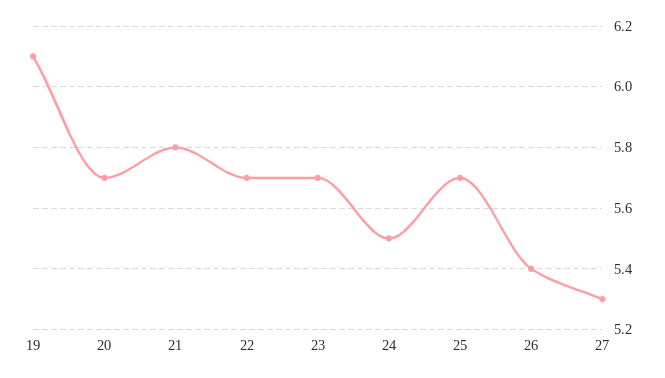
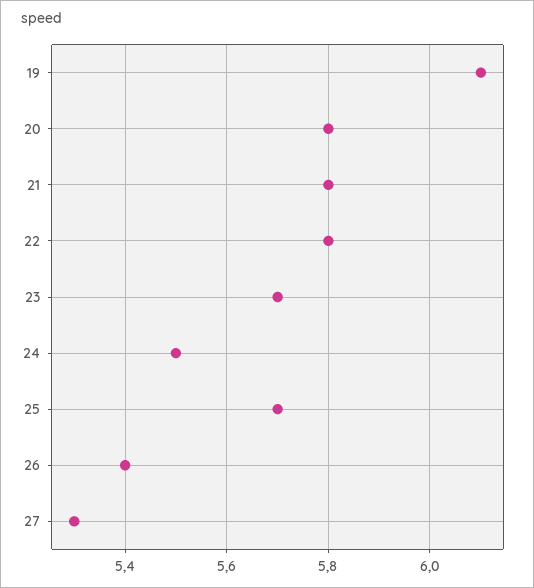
  {
    "19": 6.1,
-   "20": 5.7,
+   "20": 5.8,
    "21": 5.8,
-   "22": 5.7,
+   "22": 5.8,
    "23": 5.7,
    "24": 5.5,
    "25": 5.7,
    "26": 5.4,
    "27": 5.3
  }

